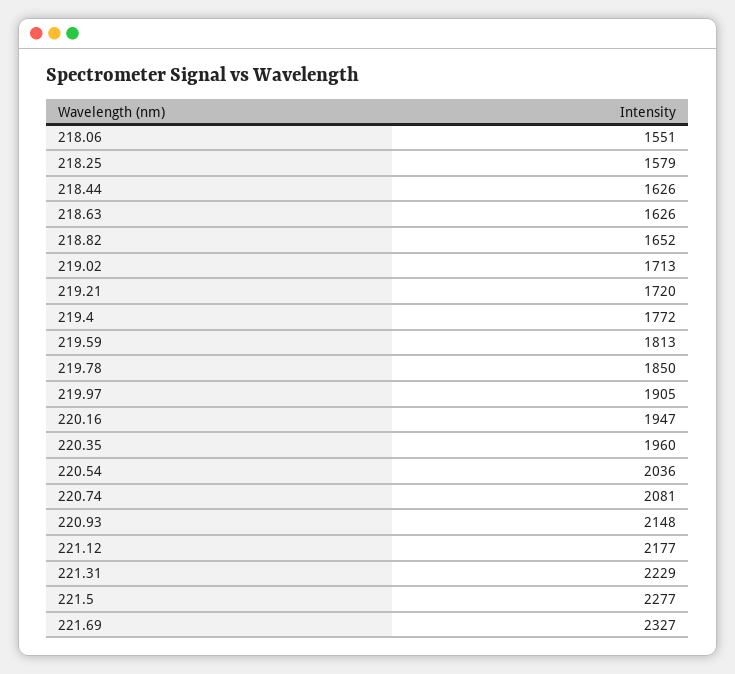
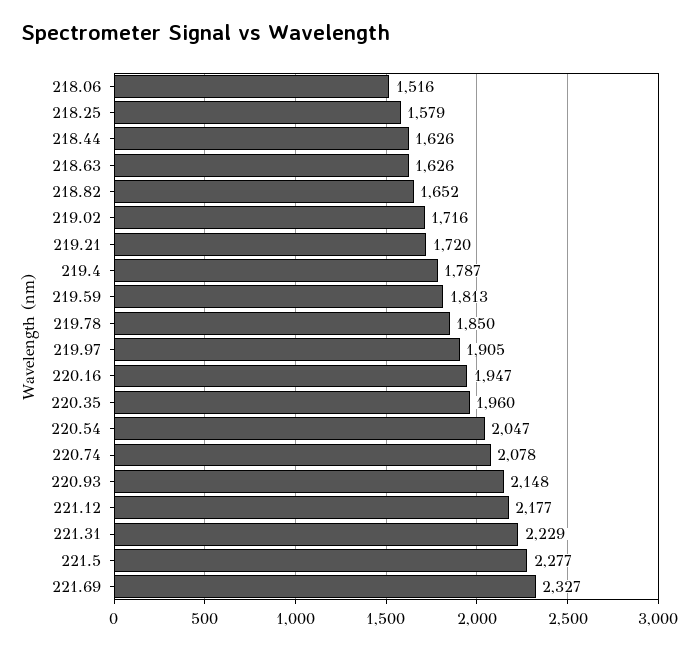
  {
-   "218.06": 1551,
+   "218.06": 1516,
    "218.25": 1579,
    "218.44": 1626,
    "218.63": 1626,
    "218.82": 1652,
-   "219.02": 1713,
+   "219.02": 1716,
    "219.21": 1720,
-   "219.4": 1772,
+   "219.4": 1787,
    "219.59": 1813,
    "219.78": 1850,
    "219.97": 1905,
    "220.16": 1947,
    "220.35": 1960,
-   "220.54": 2036,
+   "220.54": 2047,
-   "220.74": 2081,
+   "220.74": 2078,
    "220.93": 2148,
    "221.12": 2177,
    "221.31": 2229,
    "221.5": 2277,
    "221.69": 2327
  }

